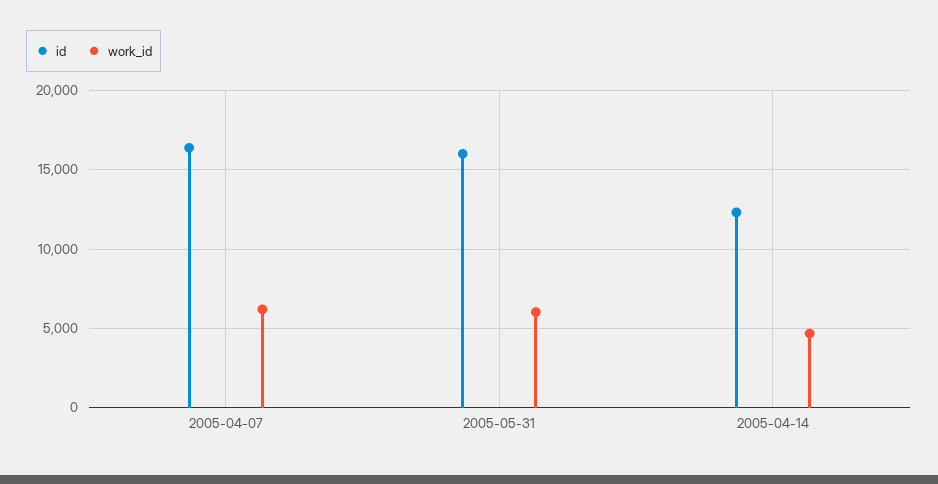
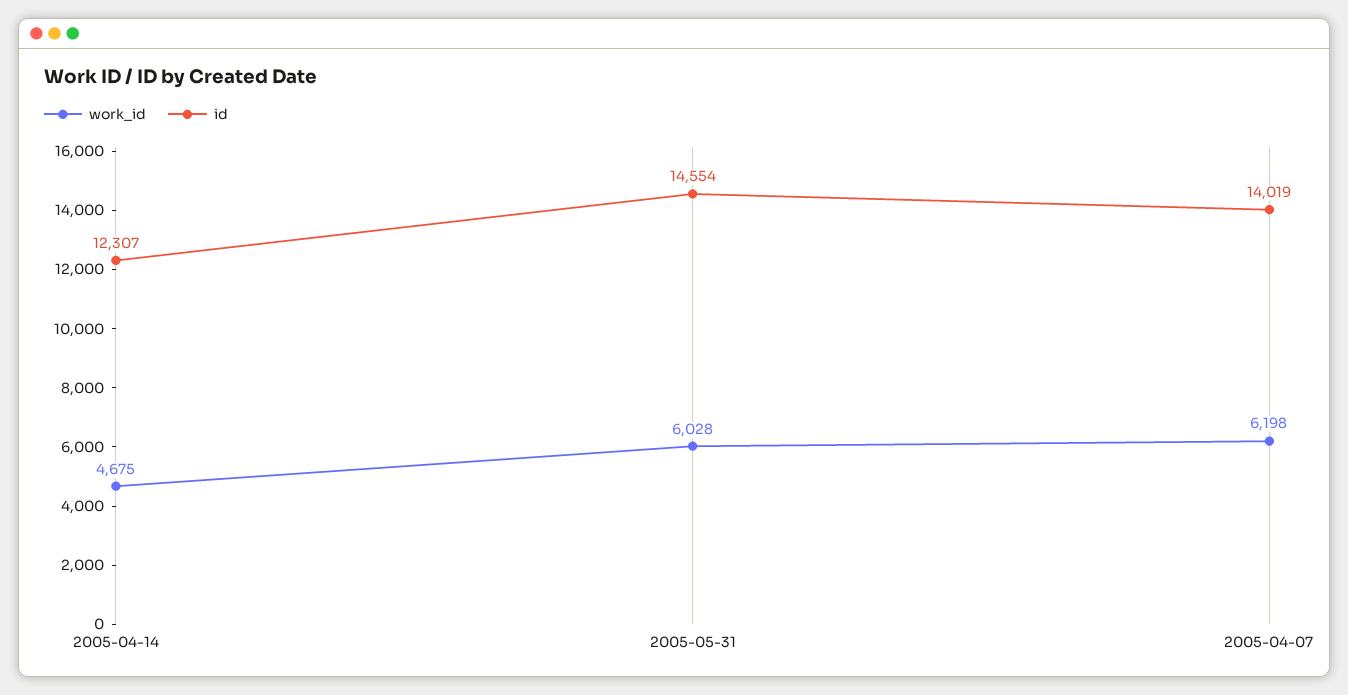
  {
    "id": {
-     "2005-04-07": 16500,
+     "2005-04-07": 14019,
-     "2005-05-31": 16000,
+     "2005-05-31": 14554,
      "2005-04-14": 12307
    },
    "work_id": {
      "2005-04-07": 6198,
      "2005-05-31": 6028,
      "2005-04-14": 4675
    }
  }

